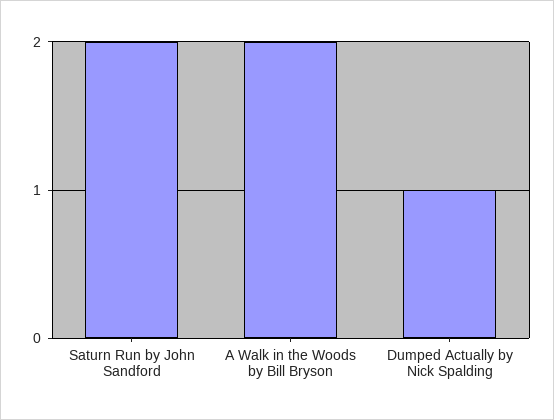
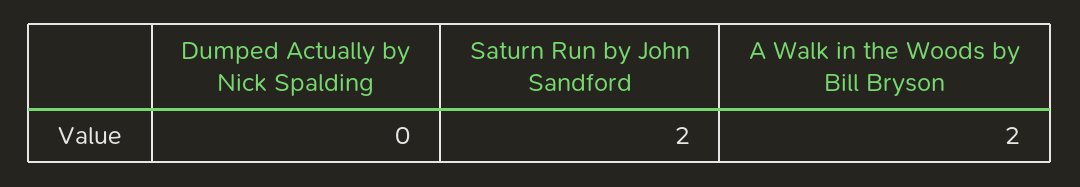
  {
    "Saturn Run by John Sandford": 2,
    "A Walk in the Woods by Bill Bryson": 2,
-   "Dumped Actually by Nick Spalding": 1
+   "Dumped Actually by Nick Spalding": 0
  }

